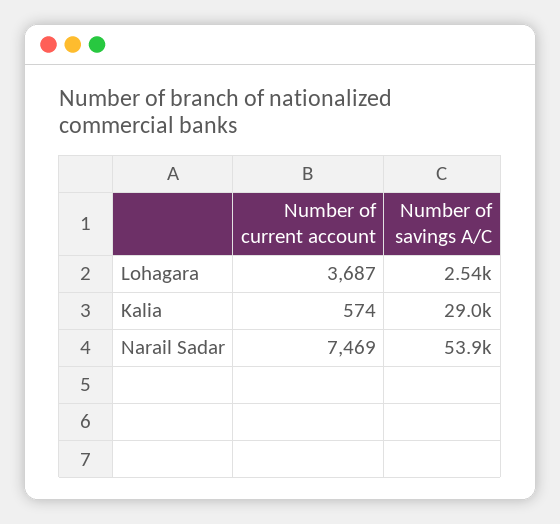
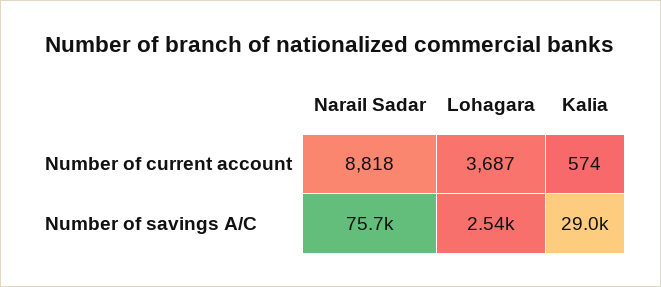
  {
    "Number of current account": {
      "Lohagara": 3687,
      "Kalia": 574,
-     "Narail Sadar": 7469
+     "Narail Sadar": 8818
    },
    "Number of savings A/C": {
      "Lohagara": 2540,
      "Kalia": 29000,
-     "Narail Sadar": 53900
+     "Narail Sadar": 75700
    }
  }

